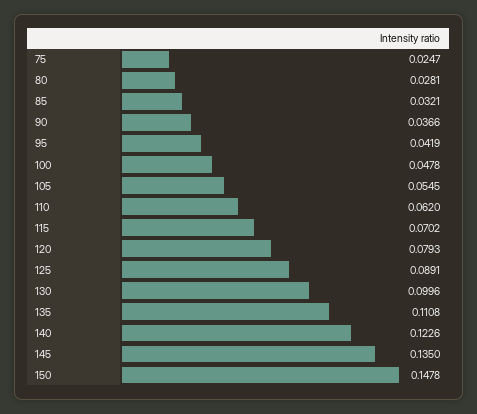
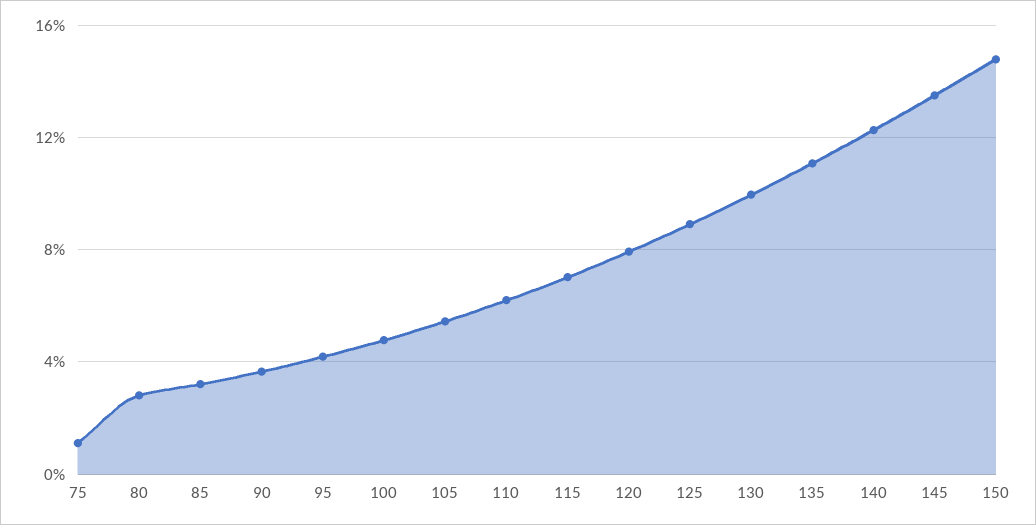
  {
-   "75": 0.0247,
+   "75": 0.01,
    "80": 0.0281,
    "85": 0.0321,
    "90": 0.0366,
    "95": 0.0419,
    "100": 0.0478,
    "105": 0.0545,
    "110": 0.062,
    "115": 0.0702,
    "120": 0.0793,
    "125": 0.0891,
    "130": 0.0996,
    "135": 0.1108,
    "140": 0.1226,
    "145": 0.135,
    "150": 0.1478
  }

